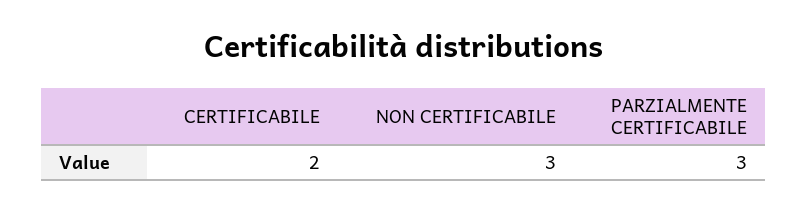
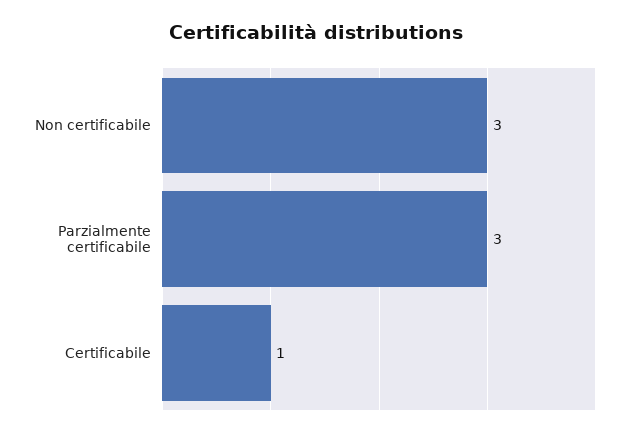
  {
-   "CERTIFICABILE": 2,
+   "CERTIFICABILE": 1,
    "NON CERTIFICABILE": 3,
    "PARZIALMENTE CERTIFICABILE": 3
  }

